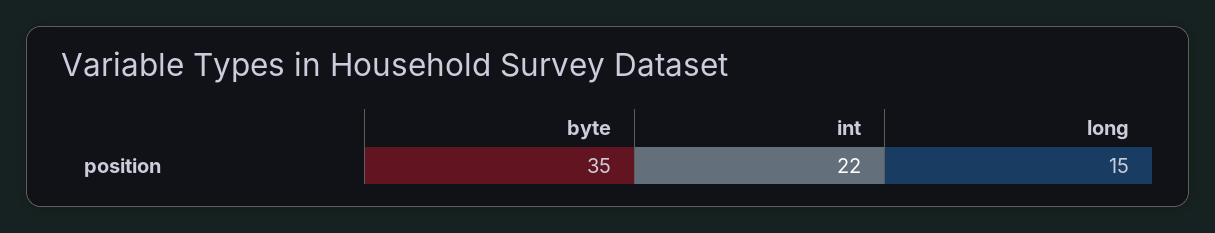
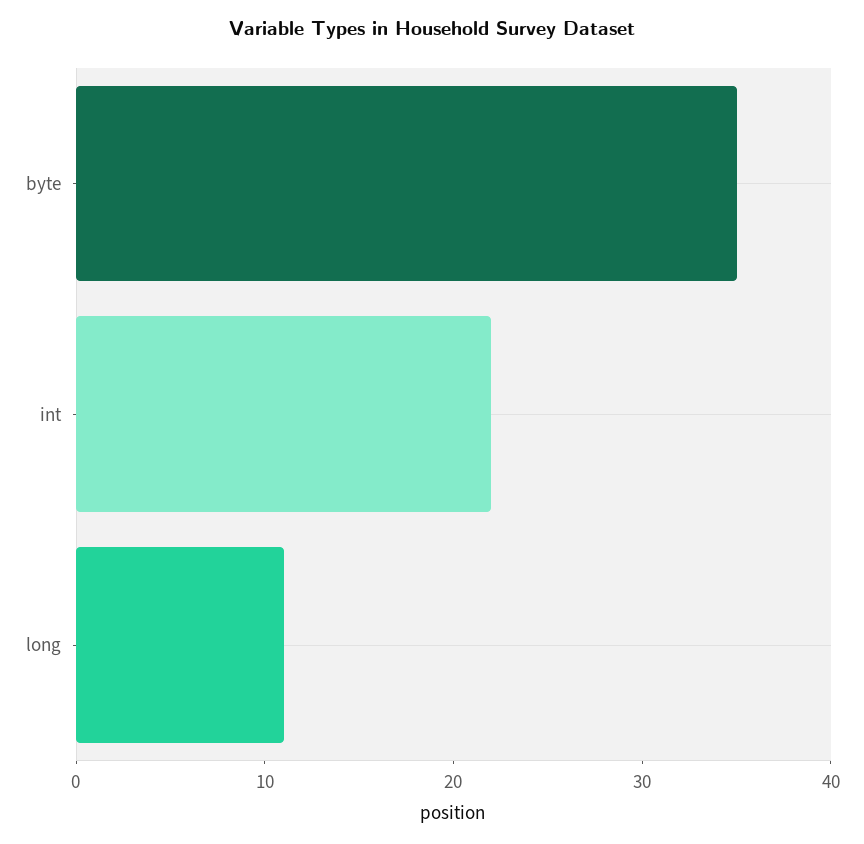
  {
    "byte": 35,
    "int": 22,
-   "long": 15
+   "long": 11
  }

